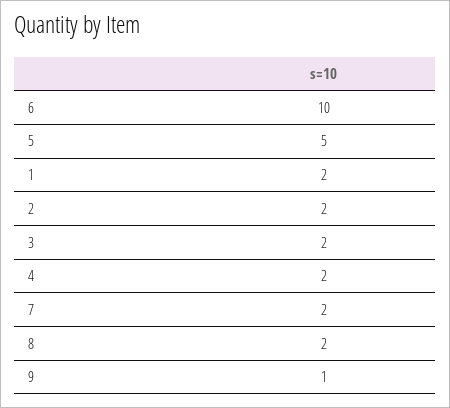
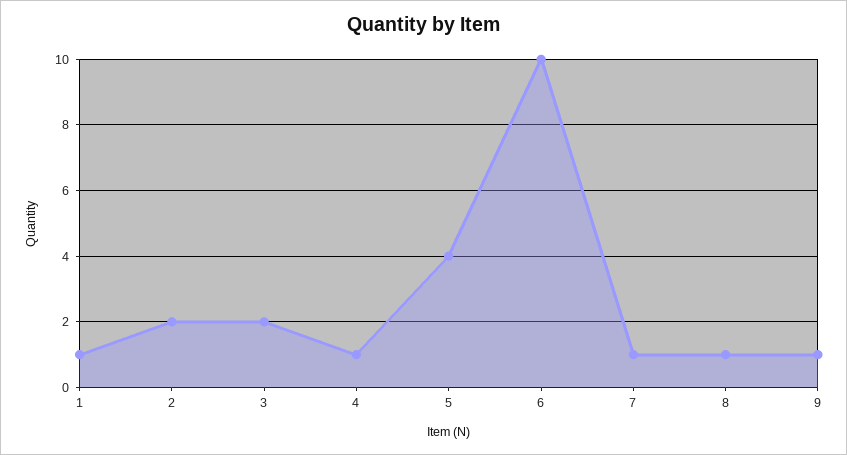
  {
    "6": 10,
-   "5": 5,
+   "5": 4,
-   "1": 2,
+   "1": 1,
    "2": 2,
    "3": 2,
-   "4": 2,
+   "4": 1,
-   "7": 2,
+   "7": 1,
-   "8": 2,
+   "8": 1,
    "9": 1
  }

